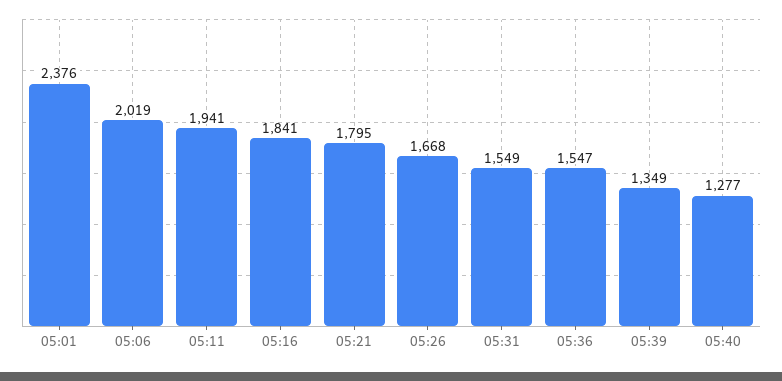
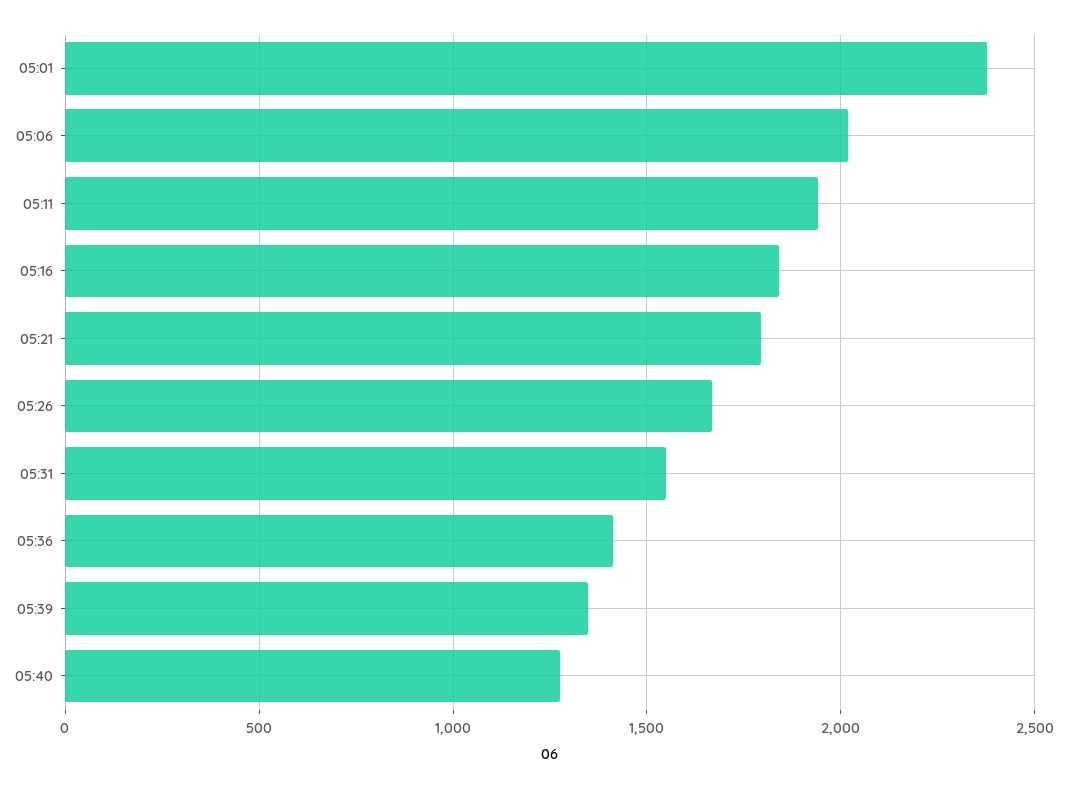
  {
    "05:01": 2376,
    "05:06": 2019,
    "05:11": 1941,
    "05:16": 1841,
    "05:21": 1795,
    "05:26": 1668,
    "05:31": 1549,
-   "05:36": 1547,
+   "05:36": 1400,
    "05:39": 1349,
    "05:40": 1277
  }

